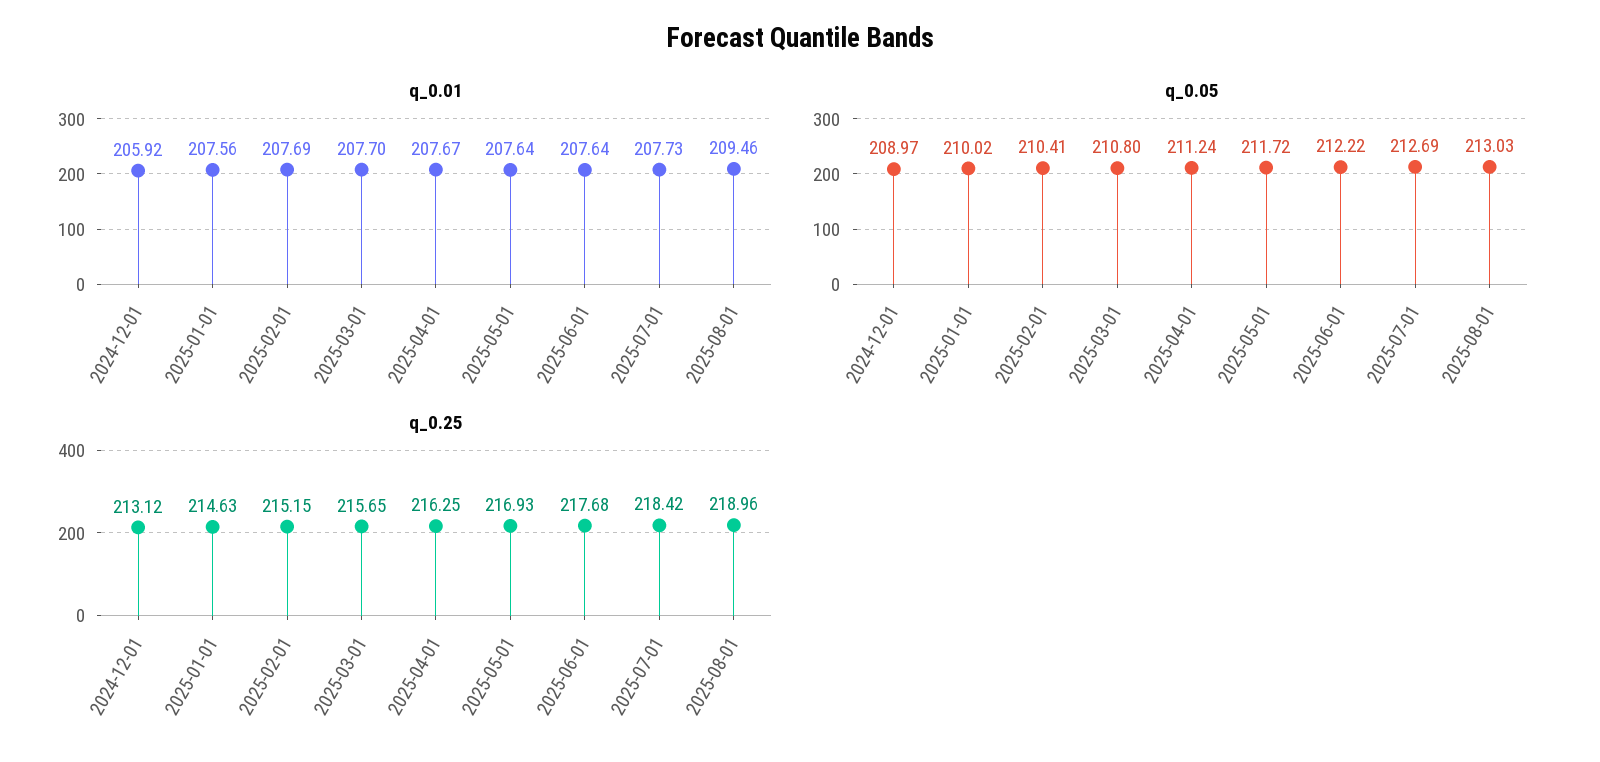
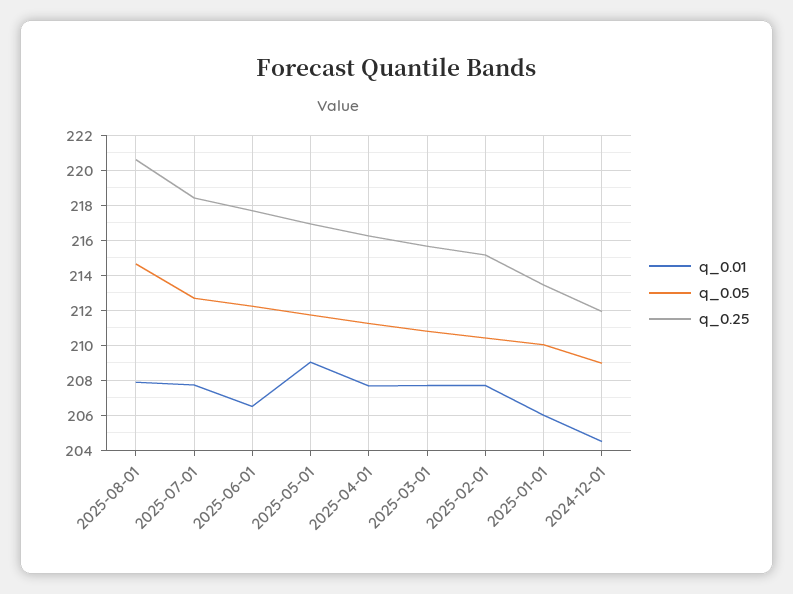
  {
    "q_0.01": {
-     "2024-12-01": 205.92,
+     "2024-12-01": 204.5,
-     "2025-01-01": 207.56,
+     "2025-01-01": 206,
      "2025-02-01": 207.69,
      "2025-03-01": 207.7,
      "2025-04-01": 207.67,
-     "2025-05-01": 207.64,
+     "2025-05-01": 209,
-     "2025-06-01": 207.64,
+     "2025-06-01": 206.5,
      "2025-07-01": 207.73,
-     "2025-08-01": 209.46
+     "2025-08-01": 208
    },
    "q_0.05": {
      "2024-12-01": 208.97,
      "2025-01-01": 210.02,
      "2025-02-01": 210.41,
      "2025-03-01": 210.8,
      "2025-04-01": 211.24,
      "2025-05-01": 211.72,
      "2025-06-01": 212.22,
      "2025-07-01": 212.69,
-     "2025-08-01": 213.03
+     "2025-08-01": 214.5
    },
    "q_0.25": {
-     "2024-12-01": 213.12,
+     "2024-12-01": 212,
-     "2025-01-01": 214.63,
+     "2025-01-01": 213.5,
      "2025-02-01": 215.15,
      "2025-03-01": 215.65,
      "2025-04-01": 216.25,
      "2025-05-01": 216.93,
      "2025-06-01": 217.68,
      "2025-07-01": 218.42,
-     "2025-08-01": 218.96
+     "2025-08-01": 220.5
    }
  }

